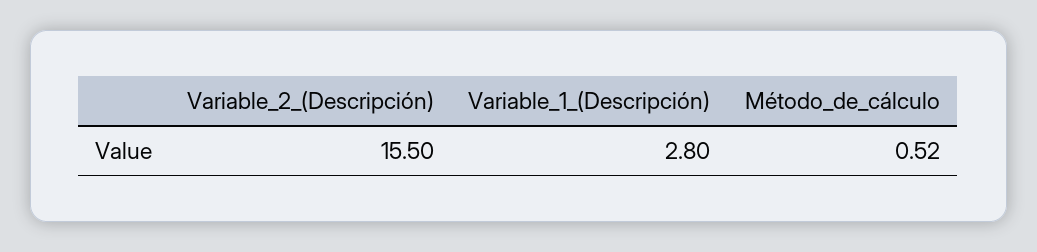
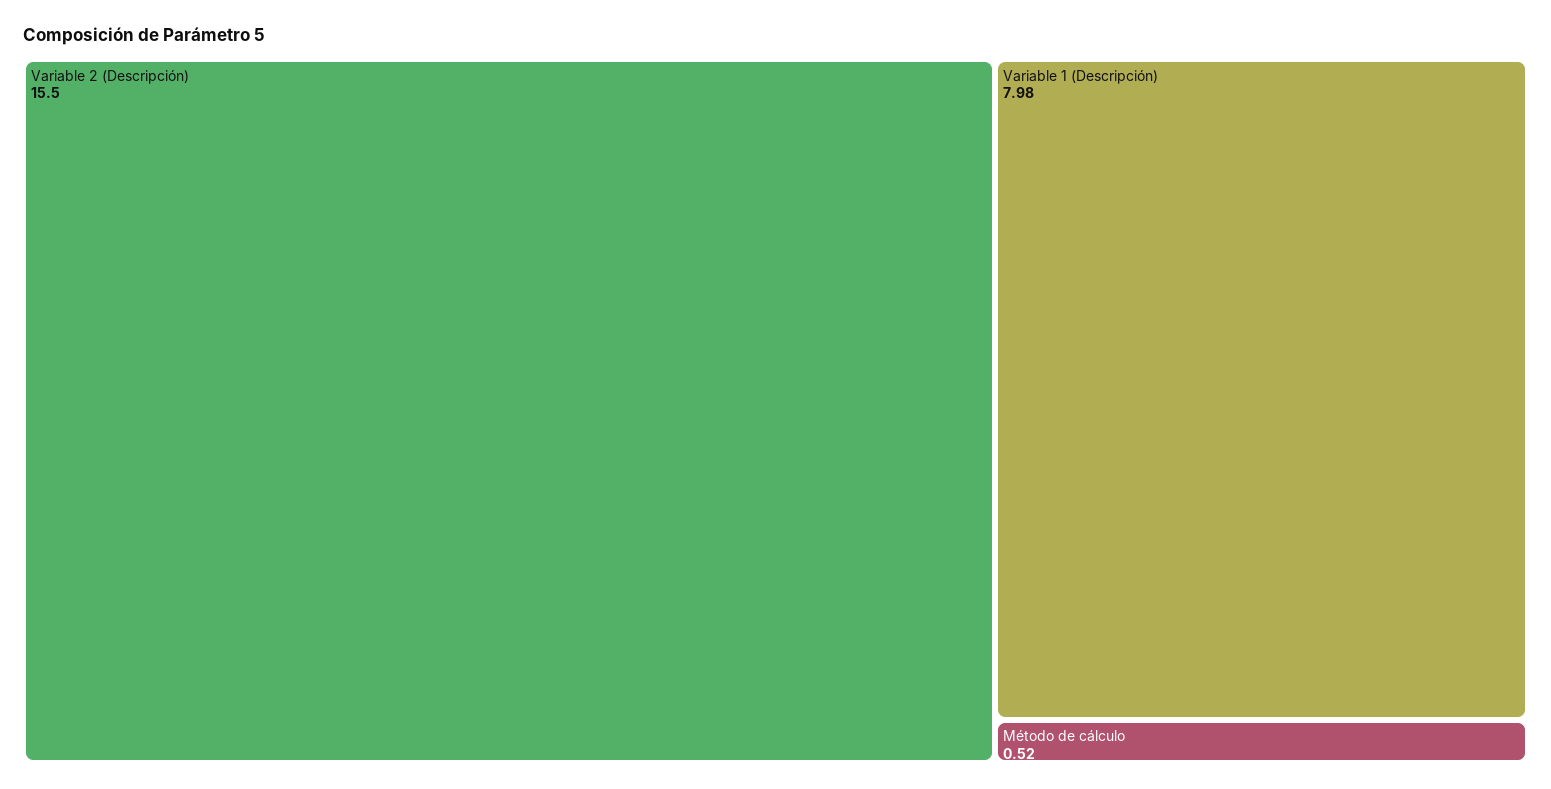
  {
    "Variable_2_(Descripción)": 15.5,
-   "Variable_1_(Descripción)": 2.8,
+   "Variable_1_(Descripción)": 7.98,
    "Método_de_cálculo": 0.52
  }

